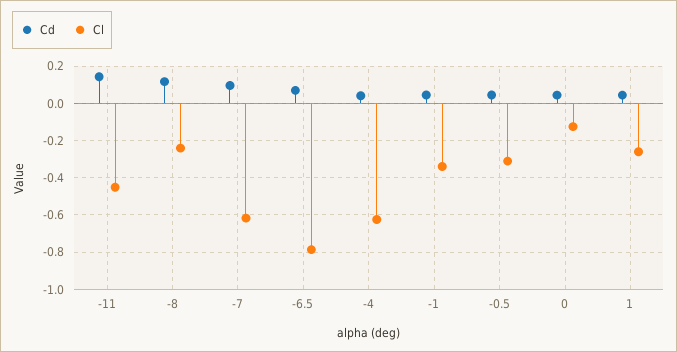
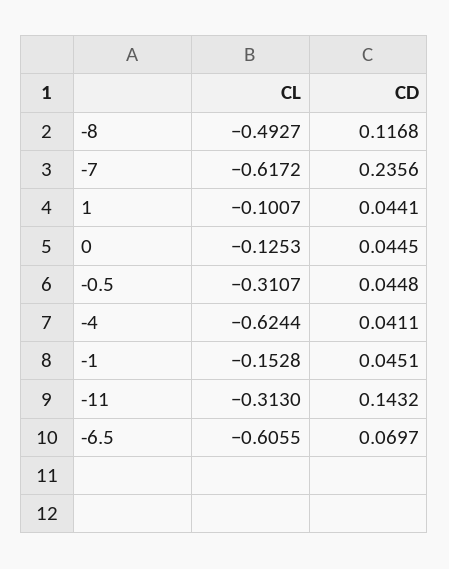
  {
    "Cd": {
      "-11": 0.1432,
      "-8": 0.1168,
-     "-7": 0.1,
+     "-7": 0.2356,
      "-6.5": 0.0697,
      "-4": 0.0411,
      "-1": 0.0451,
      "-0.5": 0.0448,
      "0": 0.0445,
      "1": 0.0441
    },
    "Cl": {
-     "-11": -0.45,
+     "-11": -0.313,
-     "-8": -0.25,
+     "-8": -0.4927,
      "-7": -0.6172,
-     "-6.5": -0.8,
+     "-6.5": -0.6055,
      "-4": -0.6244,
-     "-1": -0.35,
+     "-1": -0.1528,
      "-0.5": -0.3107,
      "0": -0.1253,
-     "1": -0.25
+     "1": -0.1007
    }
  }

